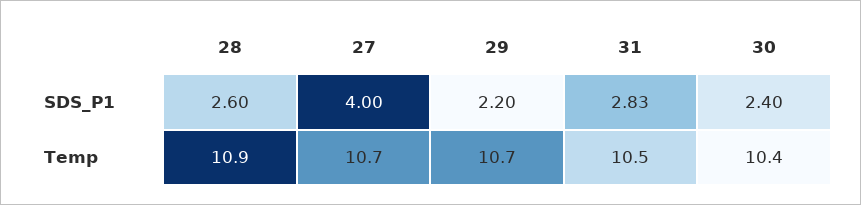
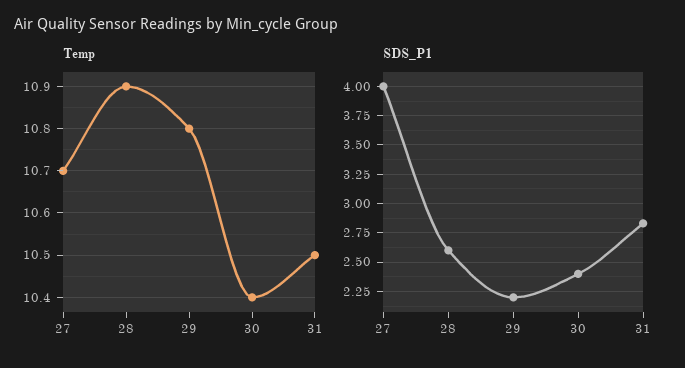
  {
    "SDS_P1": {
      "28": 2.6,
      "27": 4,
      "29": 2.2,
      "31": 2.83,
      "30": 2.4
    },
    "Temp": {
      "28": 10.9,
      "27": 10.7,
-     "29": 10.7,
+     "29": 10.8,
      "31": 10.5,
      "30": 10.4
    }
  }

